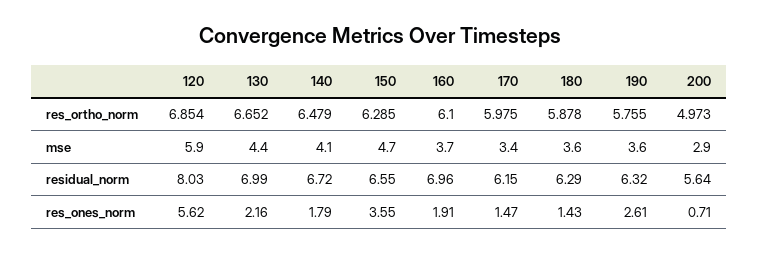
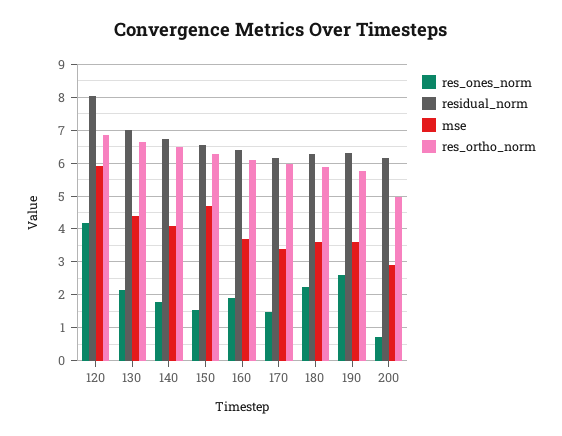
  {
    "res_ortho_norm": {
      "120": 6.854,
      "130": 6.652,
      "140": 6.479,
      "150": 6.285,
      "160": 6.1,
      "170": 5.975,
      "180": 5.878,
      "190": 5.755,
      "200": 4.973
    },
    "mse": {
      "120": 5.9,
      "130": 4.4,
      "140": 4.1,
      "150": 4.7,
      "160": 3.7,
      "170": 3.4,
      "180": 3.6,
      "190": 3.6,
      "200": 2.9
    },
    "residual_norm": {
      "120": 8.03,
      "130": 6.99,
      "140": 6.72,
      "150": 6.55,
-     "160": 6.96,
+     "160": 6.4,
      "170": 6.15,
      "180": 6.29,
      "190": 6.32,
-     "200": 5.64
+     "200": 6.2
    },
    "res_ones_norm": {
-     "120": 5.62,
+     "120": 4.2,
      "130": 2.16,
      "140": 1.79,
-     "150": 3.55,
+     "150": 1.6,
      "160": 1.91,
      "170": 1.47,
-     "180": 1.43,
+     "180": 2.2,
      "190": 2.61,
      "200": 0.71
    }
  }

